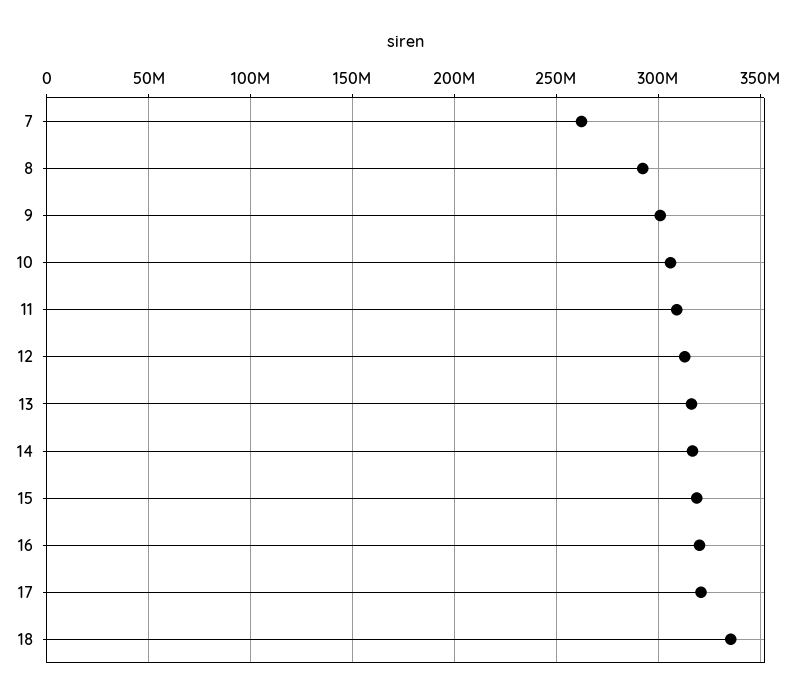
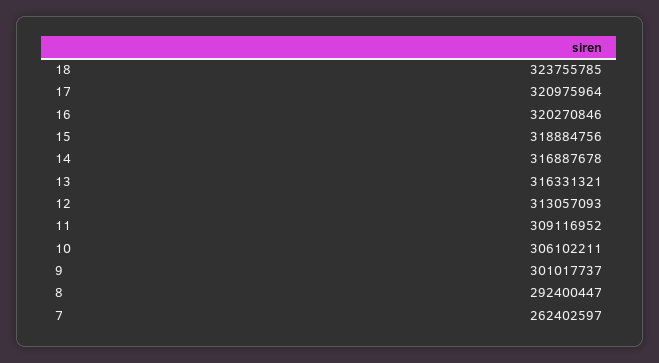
  {
    "7": 262402597,
    "8": 292400447,
    "9": 301017737,
    "10": 306102211,
    "11": 309116952,
    "12": 313057093,
    "13": 316331321,
    "14": 316887678,
    "15": 318884756,
    "16": 320270846,
    "17": 320975964,
-   "18": 335000000
+   "18": 323755785
  }

